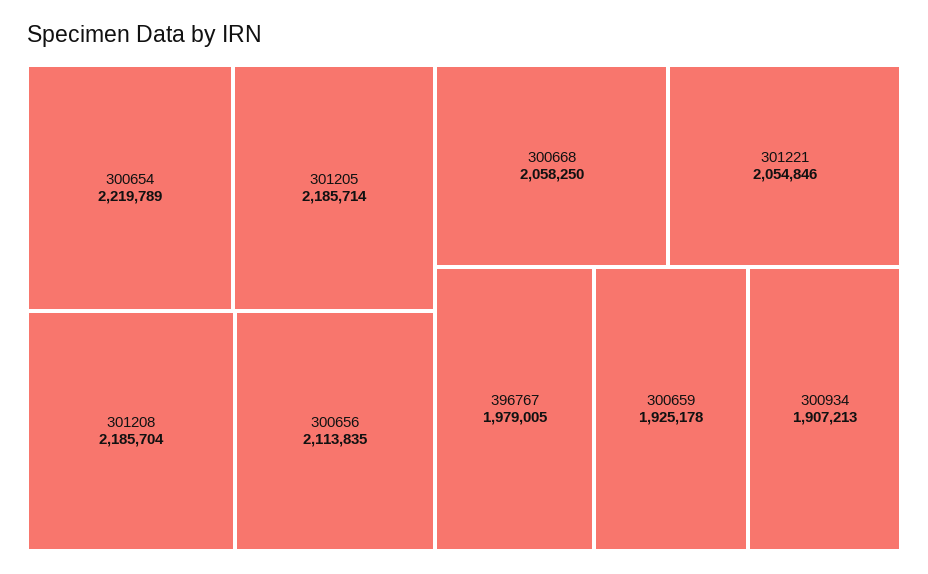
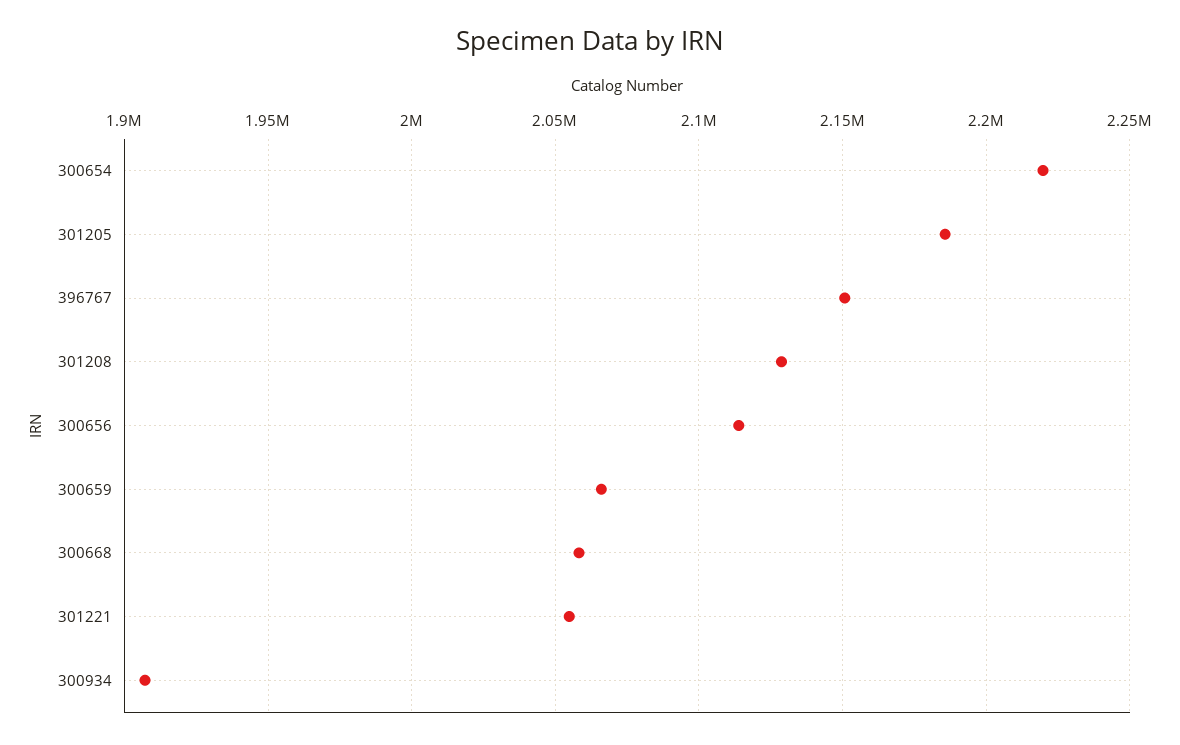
  {
    "300654": 2219789,
    "301205": 2185714,
-   "301208": 2185704,
+   "301208": 2130000,
    "300656": 2113835,
    "300668": 2058250,
    "301221": 2054846,
-   "396767": 1979005,
+   "396767": 2150000,
-   "300659": 1925178,
+   "300659": 2065000,
    "300934": 1907213
  }

